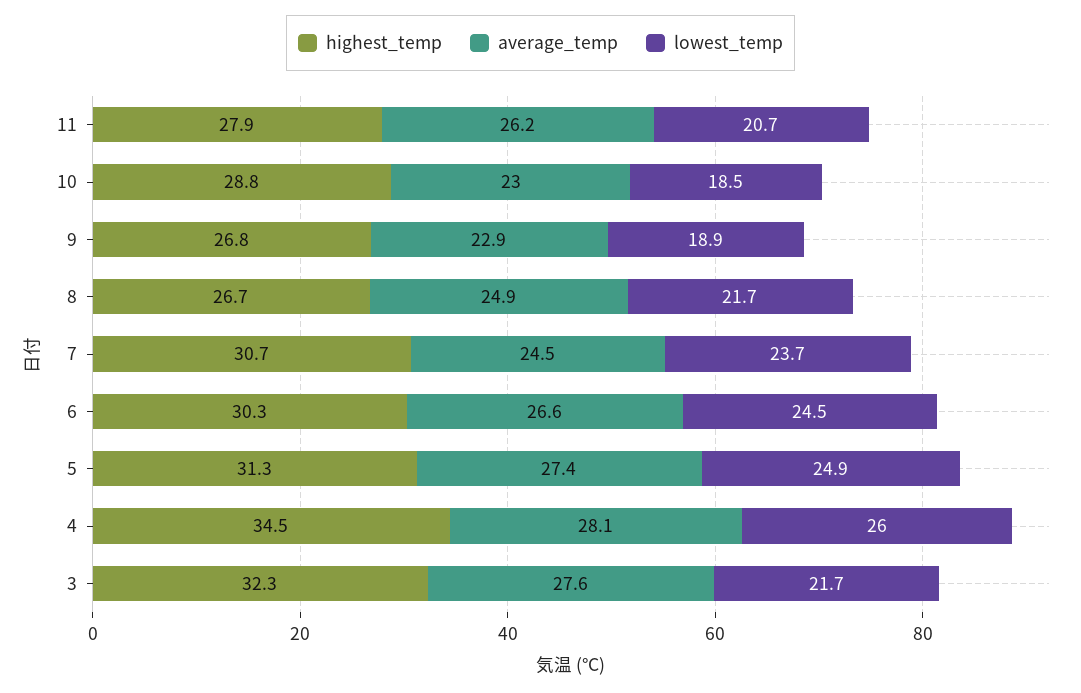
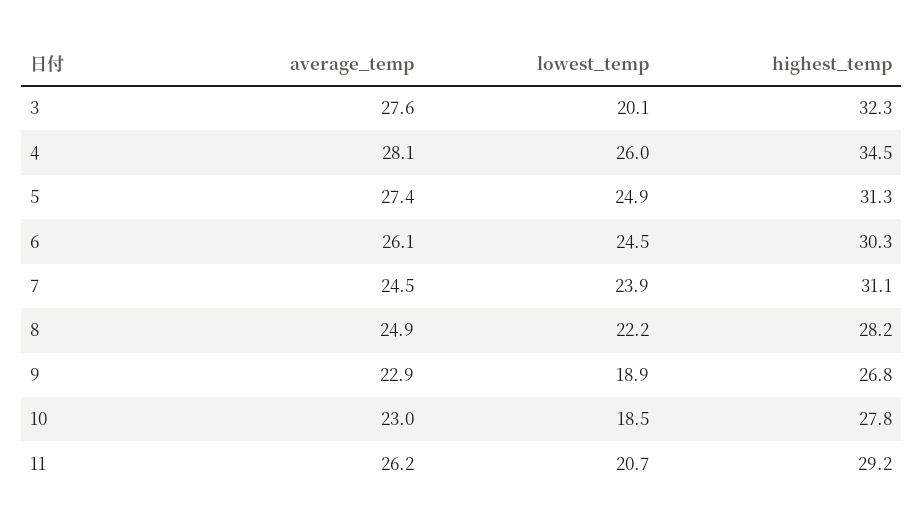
  {
    "highest_temp": {
-     "11": 27.9,
+     "11": 29.2,
-     "10": 28.8,
+     "10": 27.8,
      "9": 26.8,
-     "8": 26.7,
+     "8": 28.2,
-     "7": 30.7,
+     "7": 31.1,
      "6": 30.3,
      "5": 31.3,
      "4": 34.5,
      "3": 32.3
    },
    "average_temp": {
      "11": 26.2,
      "10": 23,
      "9": 22.9,
      "8": 24.9,
      "7": 24.5,
-     "6": 26.6,
+     "6": 26.1,
      "5": 27.4,
      "4": 28.1,
      "3": 27.6
    },
    "lowest_temp": {
      "11": 20.7,
      "10": 18.5,
      "9": 18.9,
-     "8": 21.7,
+     "8": 22.2,
-     "7": 23.7,
+     "7": 23.9,
      "6": 24.5,
      "5": 24.9,
      "4": 26,
-     "3": 21.7
+     "3": 20.1
    }
  }

